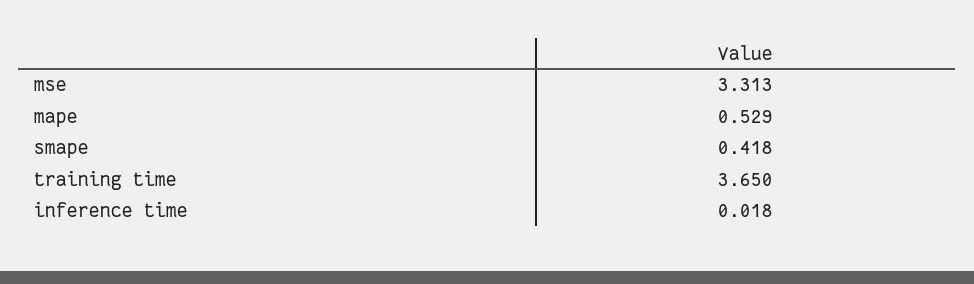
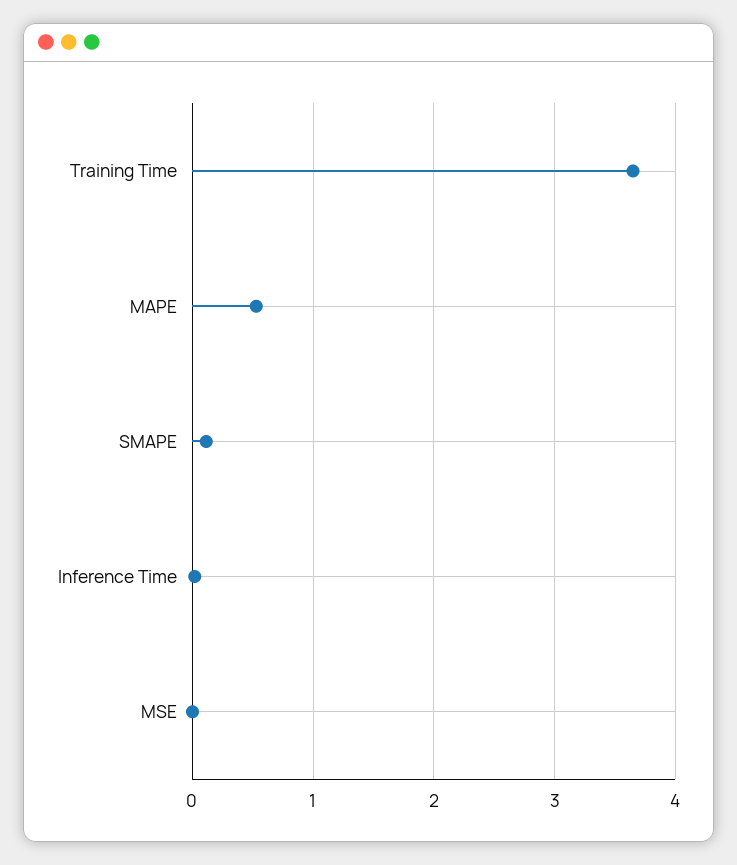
  {
-   "mse": 3.313,
+   "mse": 0,
    "mape": 0.529,
-   "smape": 0.418,
+   "smape": 0.1,
    "training time": 3.65,
    "inference time": 0.018
  }

